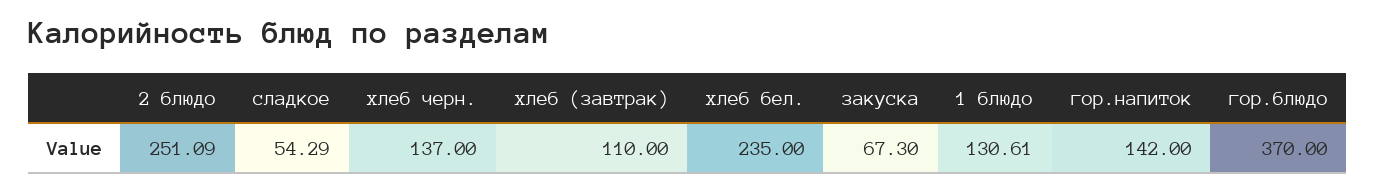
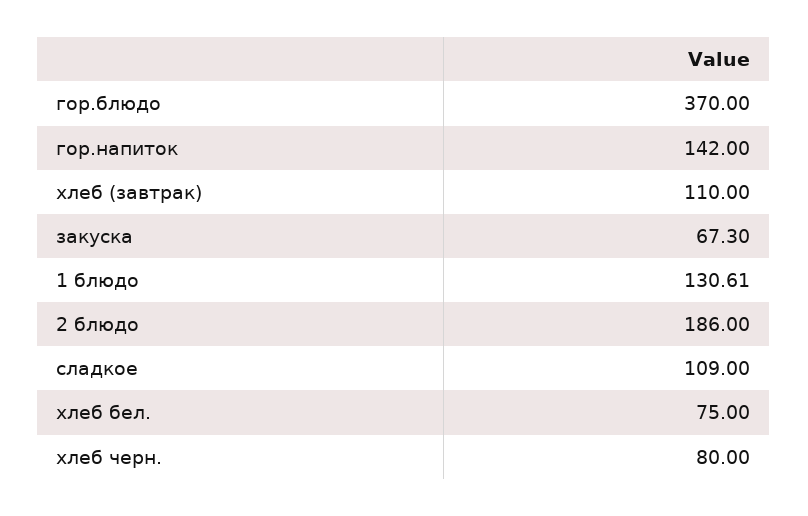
  {
-   "2 блюдо": 251.09,
+   "2 блюдо": 186,
-   "сладкое": 54.29,
+   "сладкое": 109,
-   "хлеб черн.": 137,
+   "хлеб черн.": 80,
    "хлеб (завтрак)": 110,
-   "хлеб бел.": 235,
+   "хлеб бел.": 75,
    "закуска": 67.3,
    "1 блюдо": 130.61,
    "гор.напиток": 142,
    "гор.блюдо": 370
  }

